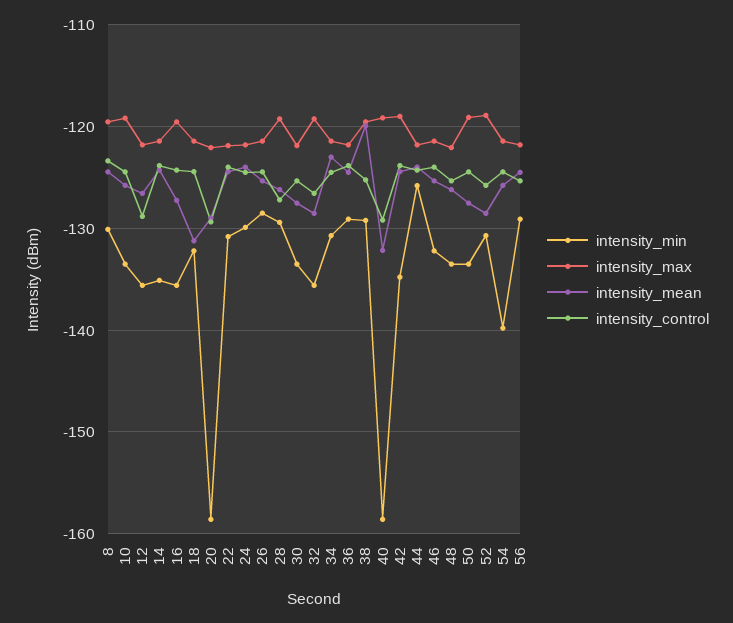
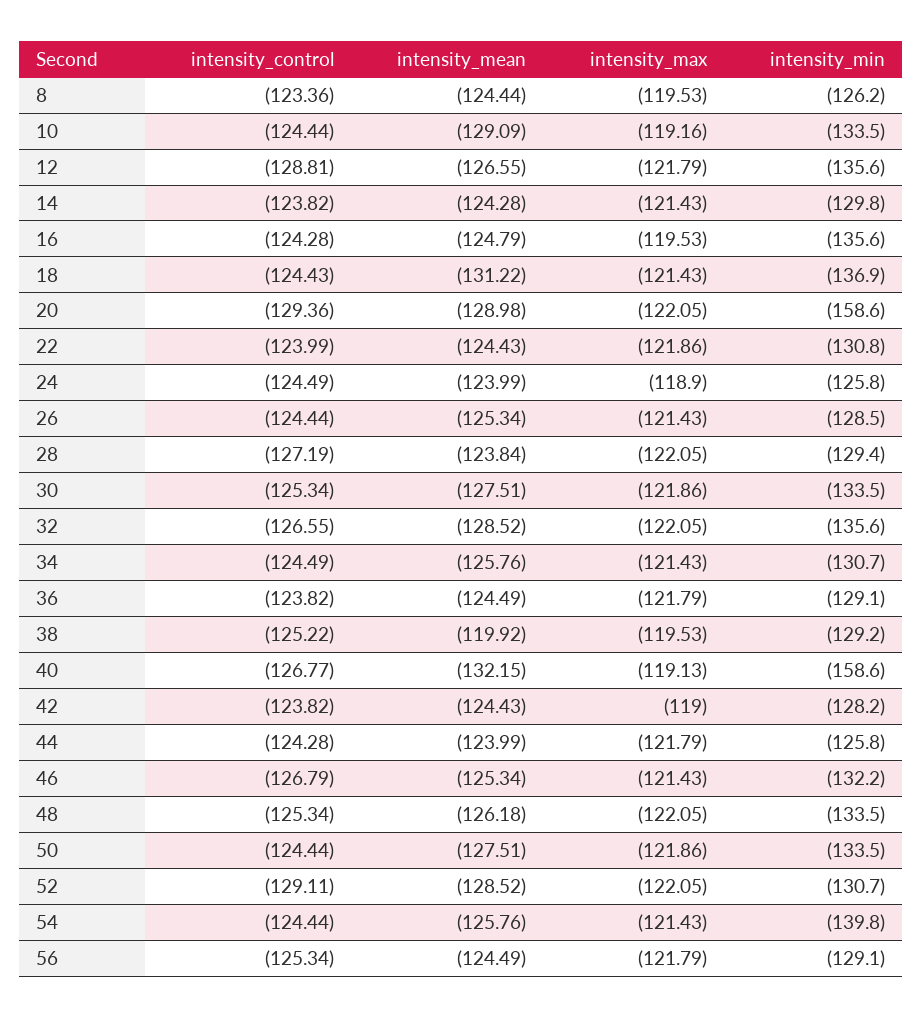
  {
    "intensity_min": {
-     "8": -130,
+     "8": -126.2,
      "10": -133.5,
      "12": -135.6,
-     "14": -135,
+     "14": -129.8,
      "16": -135.6,
-     "18": -132,
+     "18": -136.9,
      "20": -158.6,
      "22": -130.8,
-     "24": -130,
+     "24": -125.8,
      "26": -128.5,
      "28": -129.4,
      "30": -133.5,
      "32": -135.6,
      "34": -130.7,
      "36": -129.1,
      "38": -129.2,
      "40": -158.6,
-     "42": -135,
+     "42": -128.2,
      "44": -125.8,
      "46": -132.2,
      "48": -133.5,
      "50": -133.5,
      "52": -130.7,
      "54": -139.8,
      "56": -129.1
    },
    "intensity_max": {
      "8": -119.53,
      "10": -119.16,
      "12": -121.79,
      "14": -121.43,
      "16": -119.53,
      "18": -121.43,
      "20": -122.05,
      "22": -121.86,
-     "24": -122,
+     "24": -118.9,
      "26": -121.43,
-     "28": -119,
+     "28": -122.05,
      "30": -121.86,
-     "32": -119,
+     "32": -122.05,
      "34": -121.43,
      "36": -121.79,
      "38": -119.53,
      "40": -119.13,
      "42": -119,
      "44": -121.79,
      "46": -121.43,
      "48": -122.05,
-     "50": -119,
+     "50": -121.86,
-     "52": -119,
+     "52": -122.05,
      "54": -121.43,
      "56": -121.79
    },
    "intensity_mean": {
      "8": -124.44,
-     "10": -126,
+     "10": -129.09,
      "12": -126.55,
      "14": -124.28,
-     "16": -127,
+     "16": -124.79,
      "18": -131.22,
      "20": -128.98,
      "22": -124.43,
      "24": -123.99,
      "26": -125.34,
-     "28": -126,
+     "28": -123.84,
      "30": -127.51,
      "32": -128.52,
-     "34": -123,
+     "34": -125.76,
      "36": -124.49,
      "38": -119.92,
      "40": -132.15,
      "42": -124.43,
      "44": -123.99,
      "46": -125.34,
      "48": -126.18,
      "50": -127.51,
      "52": -128.52,
      "54": -125.76,
      "56": -124.49
    },
    "intensity_control": {
      "8": -123.36,
      "10": -124.44,
      "12": -128.81,
      "14": -123.82,
      "16": -124.28,
      "18": -124.43,
      "20": -129.36,
      "22": -123.99,
      "24": -124.49,
      "26": -124.44,
      "28": -127.19,
      "30": -125.34,
      "32": -126.55,
      "34": -124.49,
      "36": -123.82,
      "38": -125.22,
-     "40": -129,
+     "40": -126.77,
      "42": -123.82,
      "44": -124.28,
-     "46": -124,
+     "46": -126.79,
      "48": -125.34,
      "50": -124.44,
-     "52": -126,
+     "52": -129.11,
      "54": -124.44,
      "56": -125.34
    }
  }

